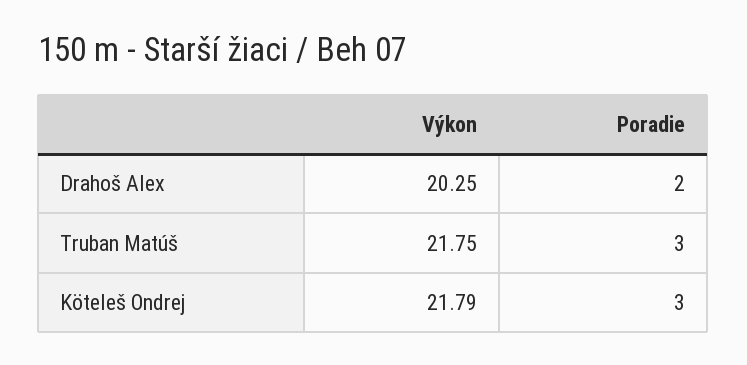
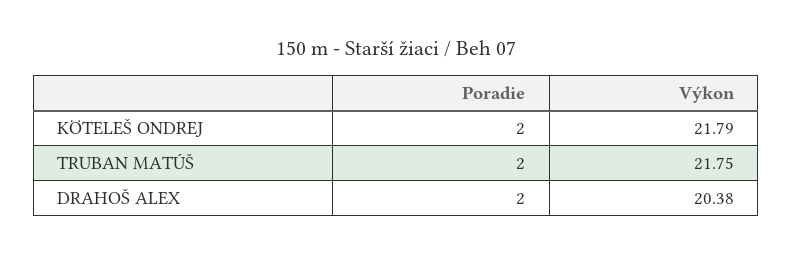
  {
    "Výkon": {
-     "Drahoš Alex": 20.25,
+     "Drahoš Alex": 20.38,
      "Truban Matúš": 21.75,
      "Köteleš Ondrej": 21.79
    },
    "Poradie": {
      "Drahoš Alex": 2,
-     "Truban Matúš": 3,
+     "Truban Matúš": 2,
-     "Köteleš Ondrej": 3
+     "Köteleš Ondrej": 2
    }
  }

